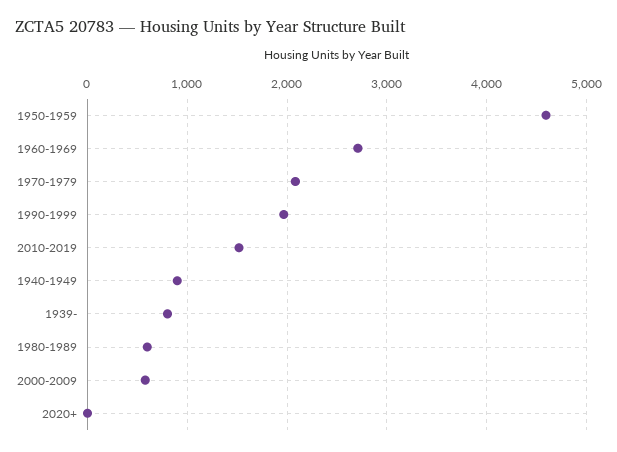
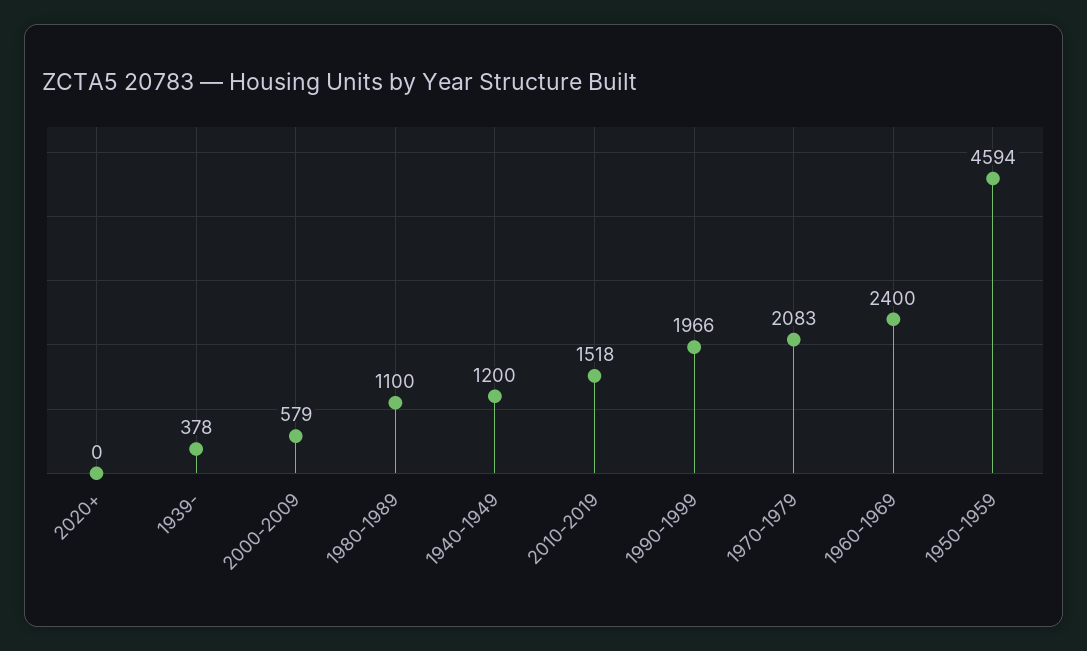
  {
    "1950-1959": 4594,
-   "1960-1969": 2700,
+   "1960-1969": 2400,
    "1970-1979": 2083,
    "1990-1999": 1966,
    "2010-2019": 1518,
-   "1940-1949": 900,
+   "1940-1949": 1200,
-   "1939-": 800,
+   "1939-": 378,
-   "1980-1989": 600,
+   "1980-1989": 1100,
    "2000-2009": 579,
    "2020+": 0
  }

